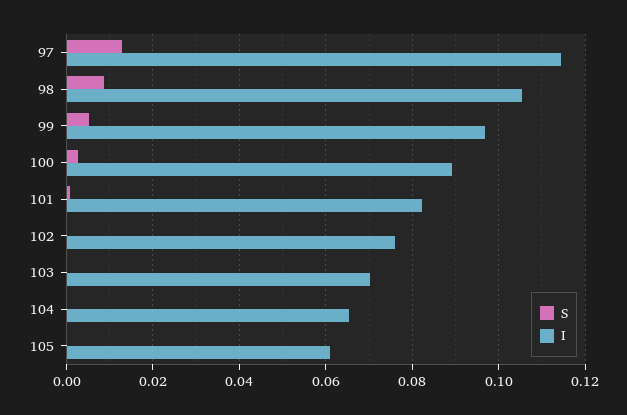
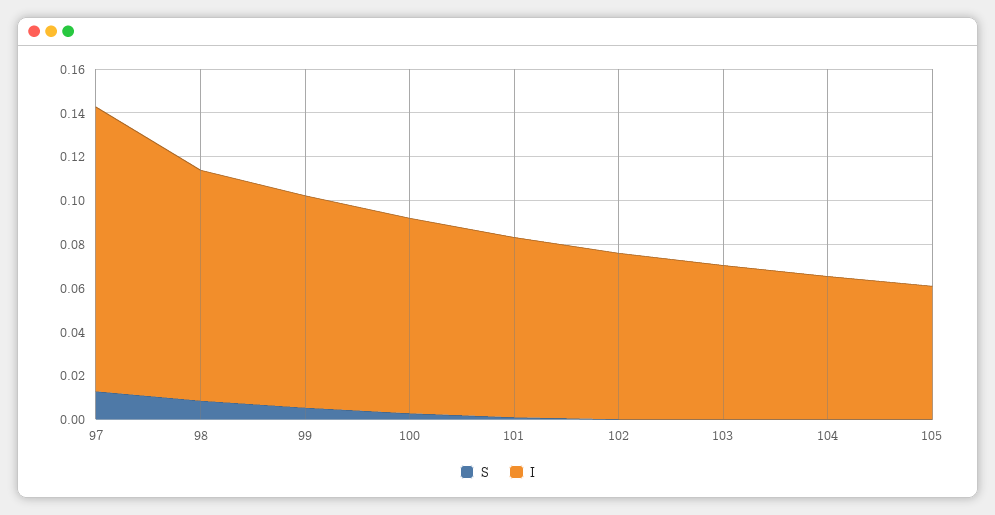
  {
    "S": {
      "97": 0.012,
      "98": 0.008,
      "99": 0.006,
      "100": 0.002,
      "101": 0,
      "102": 0,
      "103": 0,
      "104": 0,
      "105": 0
    },
    "I": {
-     "97": 0.114,
+     "97": 0.13,
      "98": 0.106,
      "99": 0.096,
      "100": 0.09,
      "101": 0.082,
      "102": 0.076,
      "103": 0.07,
      "104": 0.066,
      "105": 0.06
    }
  }

